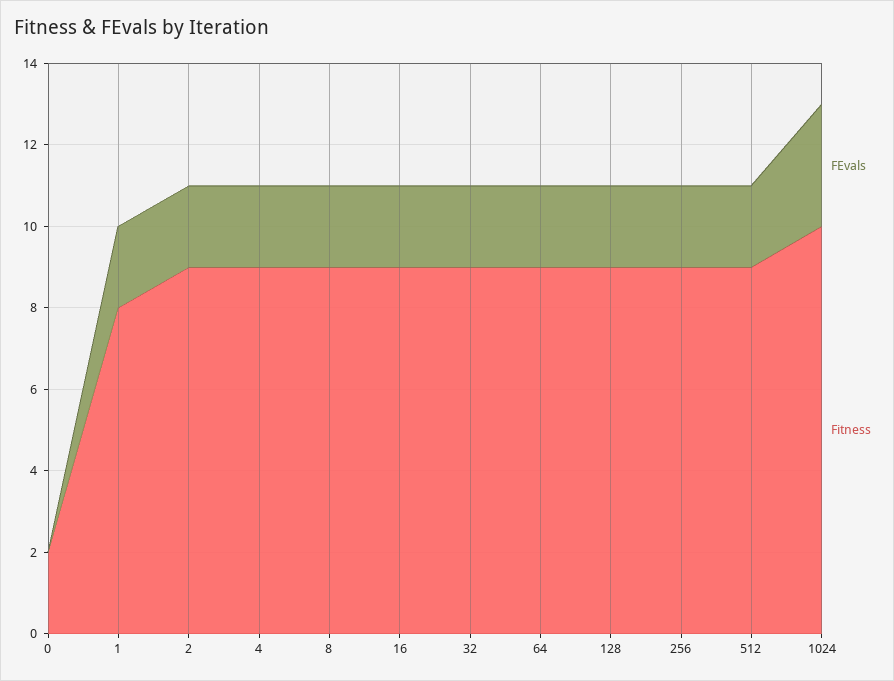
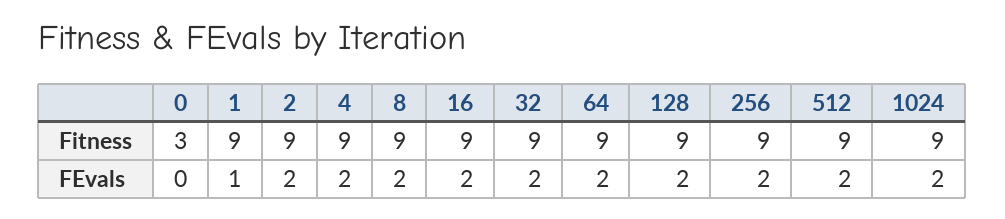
  {
    "FEvals": {
      "0": 0,
-     "1": 2,
+     "1": 1,
      "2": 2,
      "4": 2,
      "8": 2,
      "16": 2,
      "32": 2,
      "64": 2,
      "128": 2,
      "256": 2,
      "512": 2,
-     "1024": 3
+     "1024": 2
    },
    "Fitness": {
-     "0": 2,
+     "0": 3,
-     "1": 8,
+     "1": 9,
      "2": 9,
      "4": 9,
      "8": 9,
      "16": 9,
      "32": 9,
      "64": 9,
      "128": 9,
      "256": 9,
      "512": 9,
-     "1024": 10
+     "1024": 9
    }
  }

